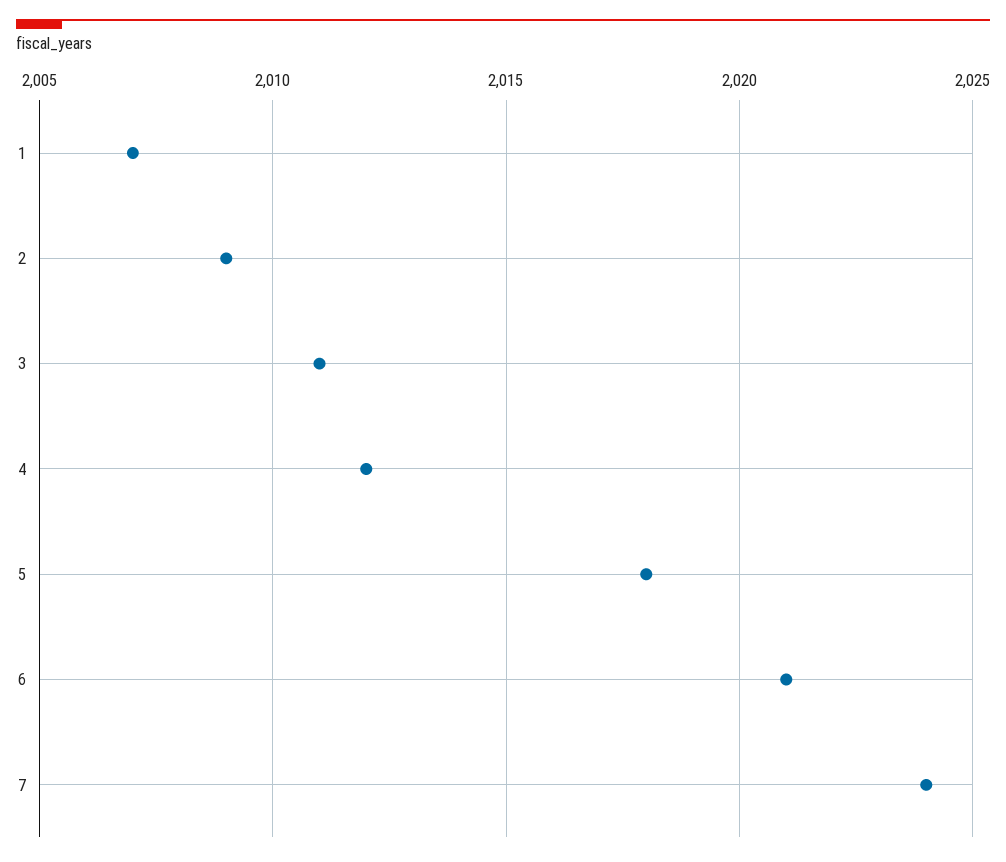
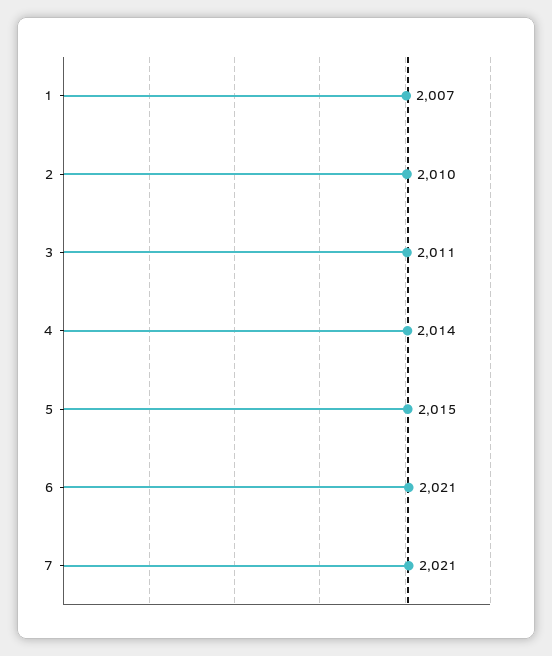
  {
    "1": 2007,
-   "2": 2009,
+   "2": 2010,
    "3": 2011,
-   "4": 2012,
+   "4": 2014,
-   "5": 2018,
+   "5": 2015,
    "6": 2021,
-   "7": 2024
+   "7": 2021
  }

